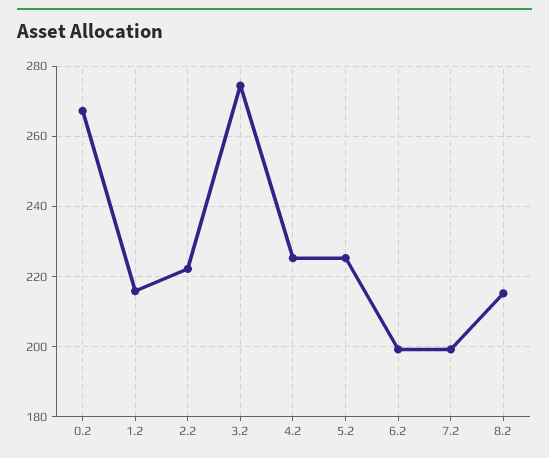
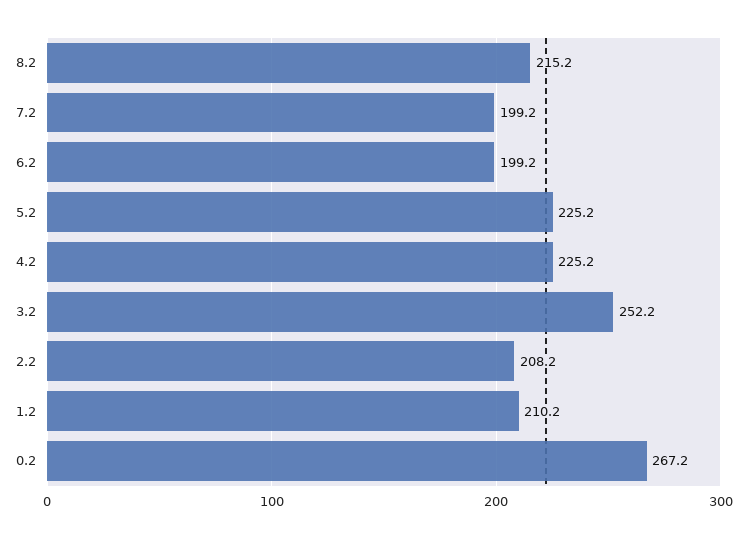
  {
    "0.2": 267.2,
-   "1.2": 216,
+   "1.2": 210.2,
-   "2.2": 222,
+   "2.2": 208.2,
-   "3.2": 274,
+   "3.2": 252.2,
    "4.2": 225.2,
    "5.2": 225.2,
    "6.2": 199.2,
    "7.2": 199.2,
    "8.2": 215.2
  }

